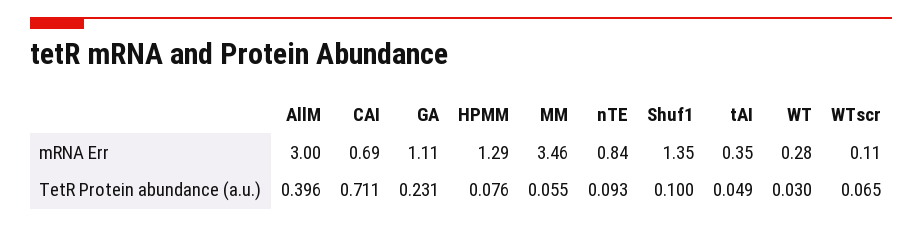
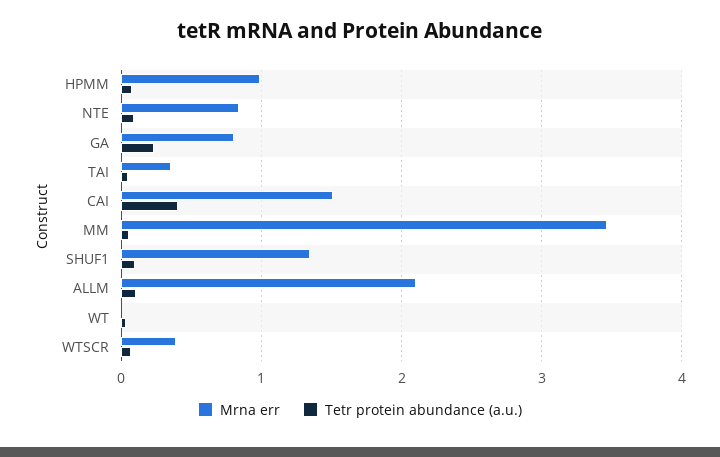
  {
    "mRNA Err": {
-     "AllM": 3,
+     "AllM": 2.1,
-     "CAI": 0.69,
+     "CAI": 1.5,
-     "GA": 1.11,
+     "GA": 0.8,
-     "HPMM": 1.29,
+     "HPMM": 1,
      "MM": 3.46,
      "nTE": 0.84,
      "Shuf1": 1.35,
      "tAI": 0.35,
-     "WT": 0.28,
+     "WT": 0,
-     "WTscr": 0.11
+     "WTscr": 0.4
    },
    "TetR Protein abundance (a.u.)": {
-     "AllM": 0.396,
+     "AllM": 0.1,
-     "CAI": 0.711,
+     "CAI": 0.4,
      "GA": 0.231,
      "HPMM": 0.076,
      "MM": 0.055,
      "nTE": 0.093,
      "Shuf1": 0.1,
      "tAI": 0.049,
      "WT": 0.03,
      "WTscr": 0.065
    }
  }

